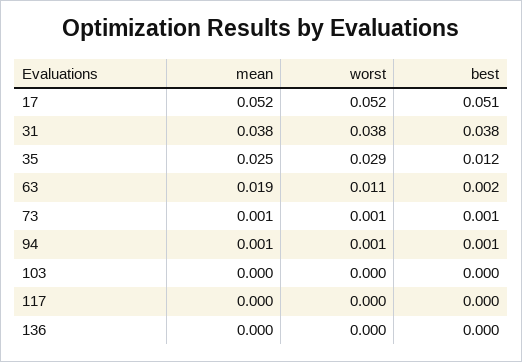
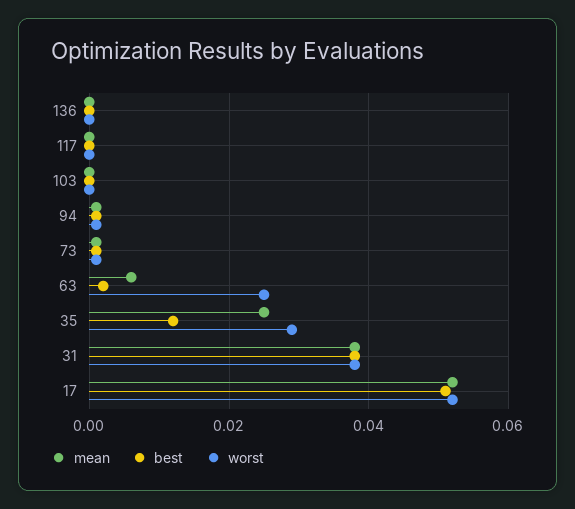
  {
    "mean": {
      "17": 0.052,
      "31": 0.038,
      "35": 0.025,
-     "63": 0.019,
+     "63": 0.005,
      "73": 0.001,
      "94": 0.001,
      "103": 0,
      "117": 0,
      "136": 0
    },
    "worst": {
      "17": 0.052,
      "31": 0.038,
      "35": 0.029,
-     "63": 0.011,
+     "63": 0.025,
      "73": 0.001,
      "94": 0.001,
      "103": 0,
      "117": 0,
      "136": 0
    },
    "best": {
      "17": 0.051,
      "31": 0.038,
      "35": 0.012,
      "63": 0.002,
      "73": 0.001,
      "94": 0.001,
      "103": 0,
      "117": 0,
      "136": 0
    }
  }

